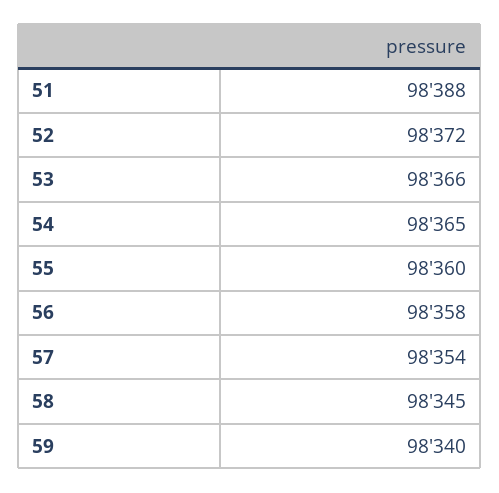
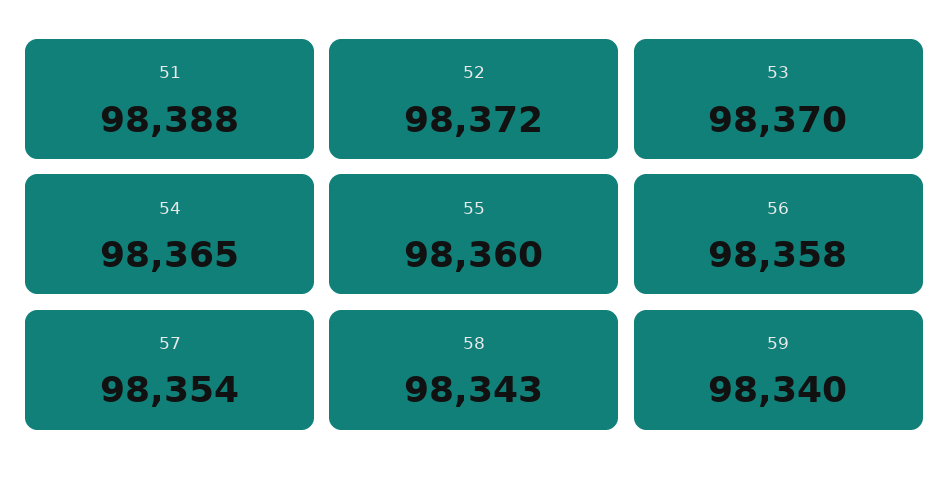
  {
    "51": 98388,
    "52": 98372,
-   "53": 98366,
+   "53": 98370,
    "54": 98365,
    "55": 98360,
    "56": 98358,
    "57": 98354,
-   "58": 98345,
+   "58": 98343,
    "59": 98340
  }

